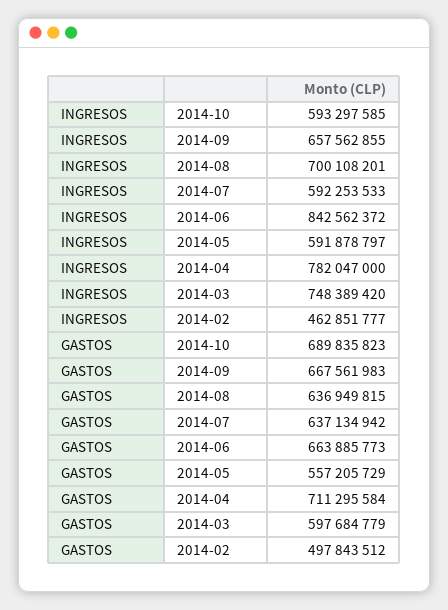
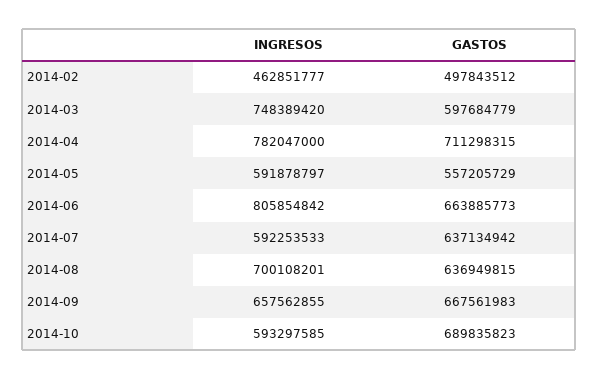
  {
    "INGRESOS": {
      "2014-10": 593297585,
      "2014-09": 657562855,
      "2014-08": 700108201,
      "2014-07": 592253533,
-     "2014-06": 842562372,
+     "2014-06": 805854842,
      "2014-05": 591878797,
      "2014-04": 782047000,
      "2014-03": 748389420,
      "2014-02": 462851777
    },
    "GASTOS": {
      "2014-10": 689835823,
      "2014-09": 667561983,
      "2014-08": 636949815,
      "2014-07": 637134942,
      "2014-06": 663885773,
      "2014-05": 557205729,
-     "2014-04": 711295584,
+     "2014-04": 711298315,
      "2014-03": 597684779,
      "2014-02": 497843512
    }
  }

